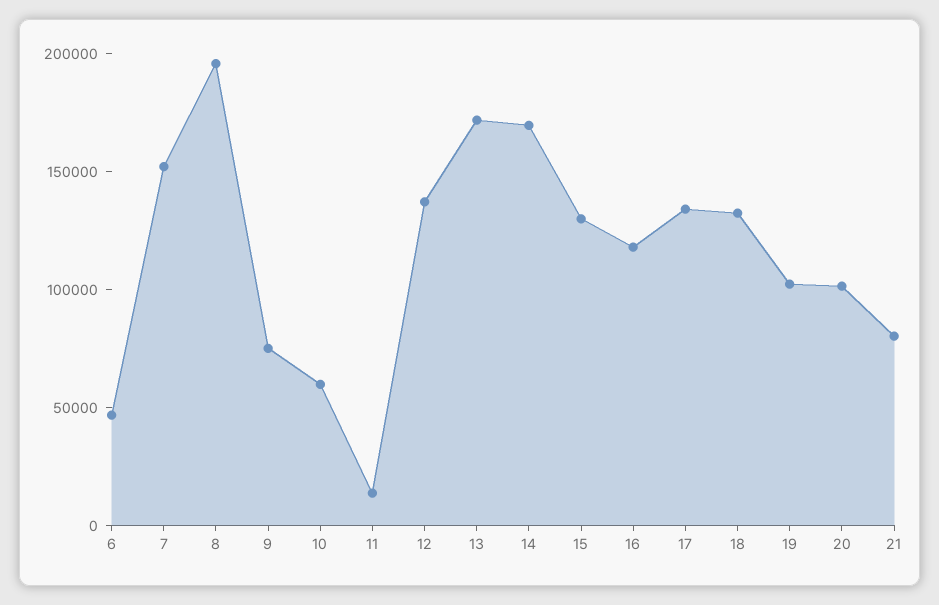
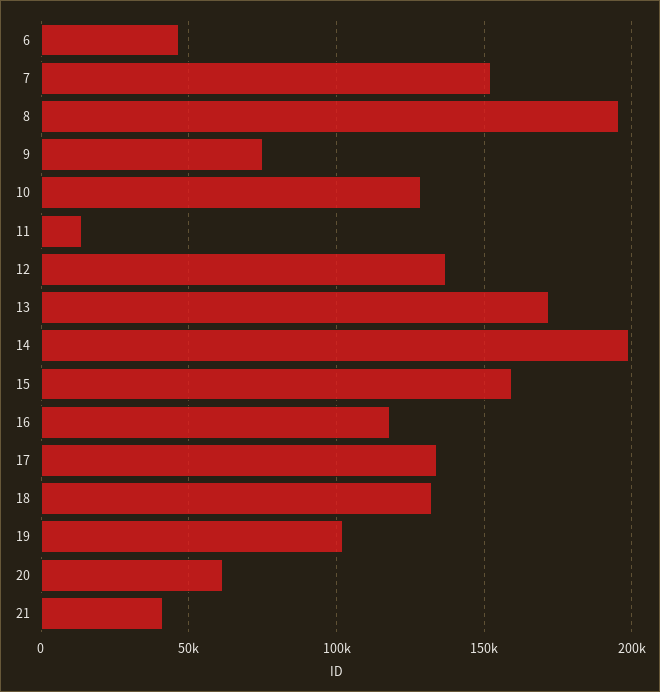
  {
    "6": 45000,
    "7": 150000,
    "8": 195000,
    "9": 75000,
-   "10": 60000,
+   "10": 130000,
    "11": 15000,
    "12": 135000,
    "13": 170000,
-   "14": 170000,
+   "14": 200000,
-   "15": 130000,
+   "15": 160000,
    "16": 120000,
    "17": 135000,
    "18": 130000,
    "19": 100000,
-   "20": 100000,
+   "20": 60000,
-   "21": 80000
+   "21": 40000
  }

